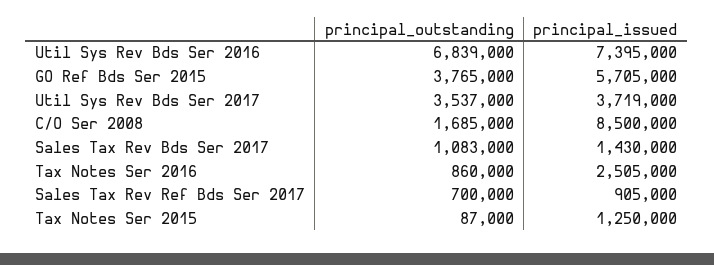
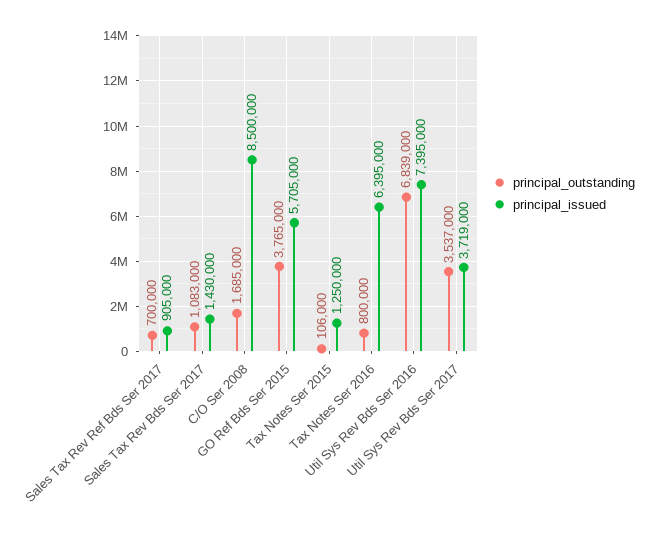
  {
    "principal_outstanding": {
      "Util Sys Rev Bds Ser 2016": 6839000,
      "GO Ref Bds Ser 2015": 3765000,
      "Util Sys Rev Bds Ser 2017": 3537000,
      "C/O Ser 2008": 1685000,
      "Sales Tax Rev Bds Ser 2017": 1083000,
-     "Tax Notes Ser 2016": 860000,
+     "Tax Notes Ser 2016": 800000,
      "Sales Tax Rev Ref Bds Ser 2017": 700000,
-     "Tax Notes Ser 2015": 87000
+     "Tax Notes Ser 2015": 106000
    },
    "principal_issued": {
      "Util Sys Rev Bds Ser 2016": 7395000,
      "GO Ref Bds Ser 2015": 5705000,
      "Util Sys Rev Bds Ser 2017": 3719000,
      "C/O Ser 2008": 8500000,
      "Sales Tax Rev Bds Ser 2017": 1430000,
-     "Tax Notes Ser 2016": 2505000,
+     "Tax Notes Ser 2016": 6395000,
      "Sales Tax Rev Ref Bds Ser 2017": 905000,
      "Tax Notes Ser 2015": 1250000
    }
  }

